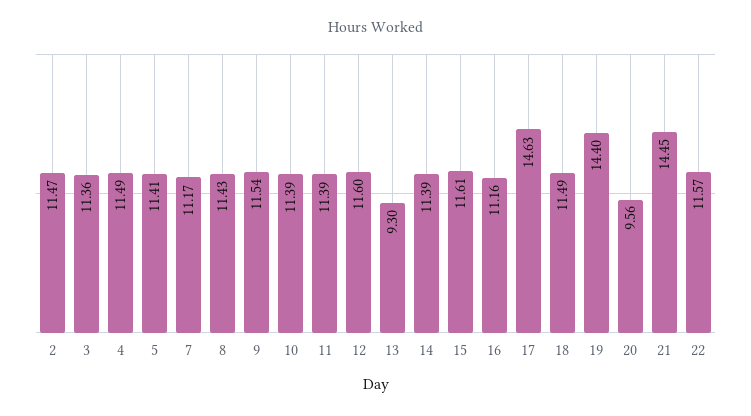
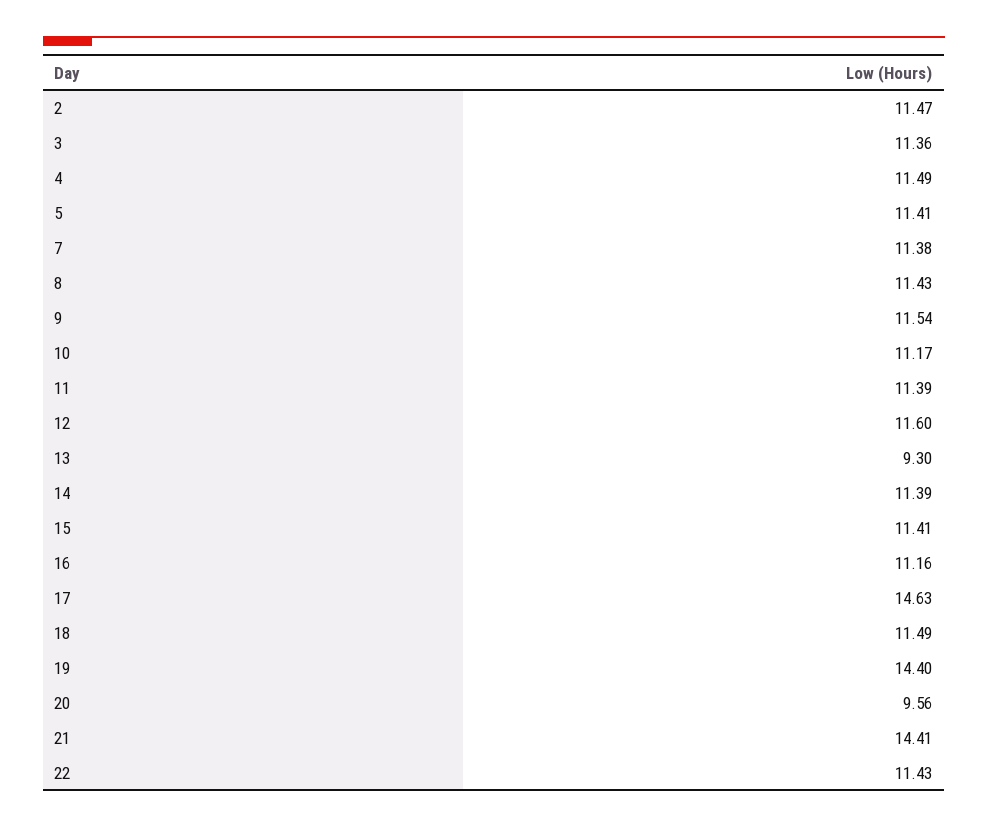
  {
    "2": 11.47,
    "3": 11.36,
    "4": 11.49,
    "5": 11.41,
-   "7": 11.17,
+   "7": 11.38,
    "8": 11.43,
    "9": 11.54,
-   "10": 11.39,
+   "10": 11.17,
    "11": 11.39,
    "12": 11.6,
    "13": 9.3,
    "14": 11.39,
-   "15": 11.61,
+   "15": 11.41,
    "16": 11.16,
    "17": 14.63,
    "18": 11.49,
    "19": 14.4,
    "20": 9.56,
-   "21": 14.45,
+   "21": 14.41,
-   "22": 11.57
+   "22": 11.43
  }

